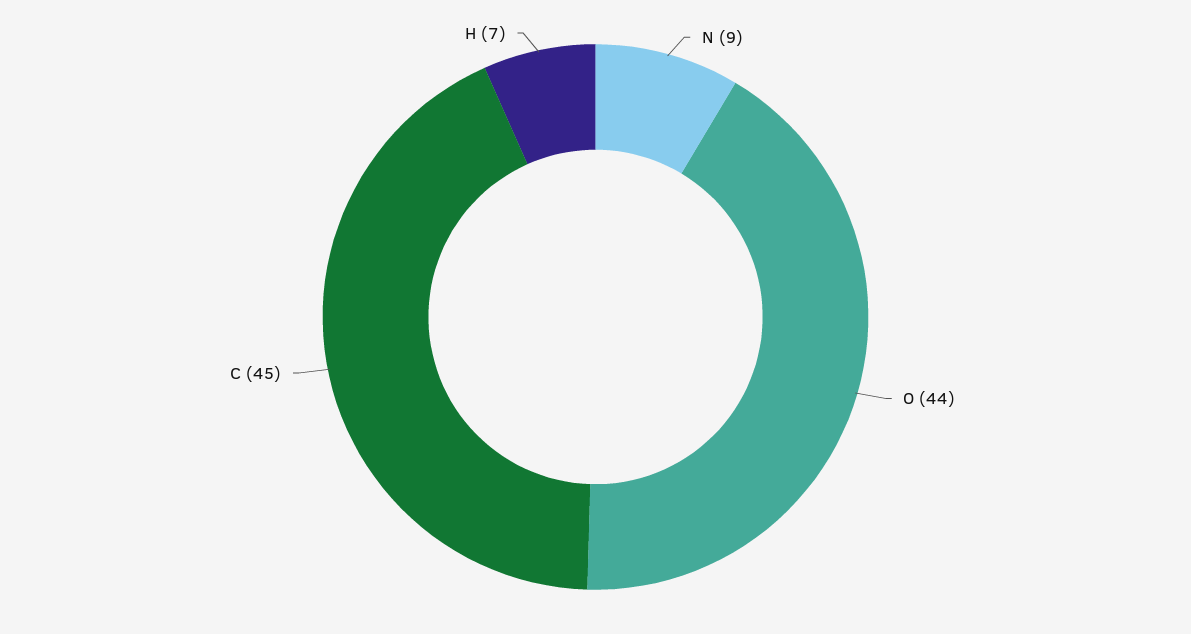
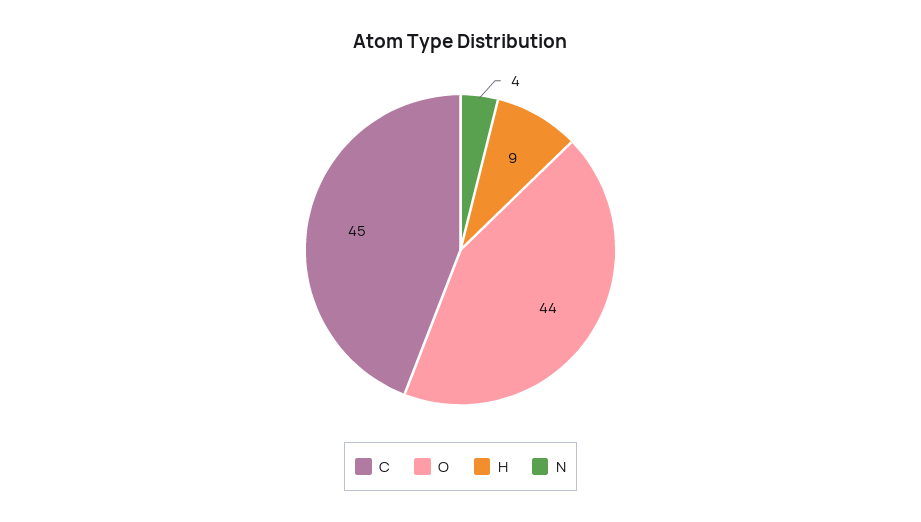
  {
-   "N": 9,
+   "N": 4,
    "O": 44,
    "C": 45,
-   "H": 7
+   "H": 9
  }

